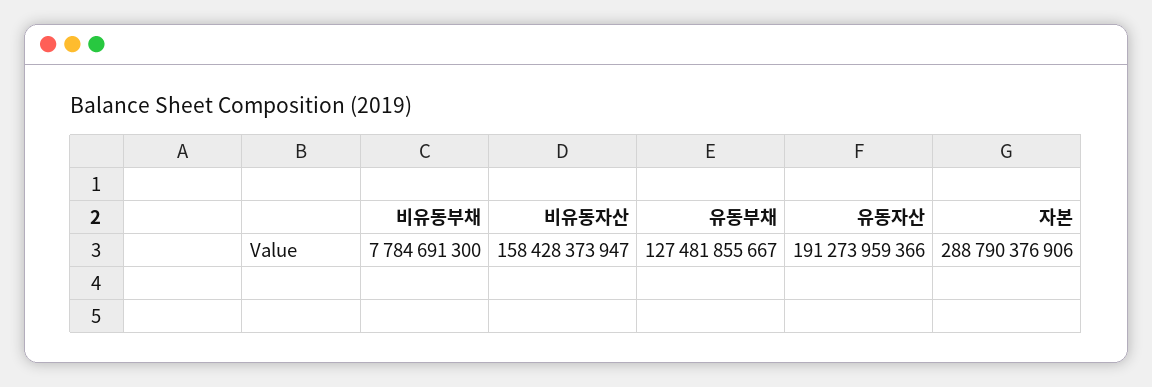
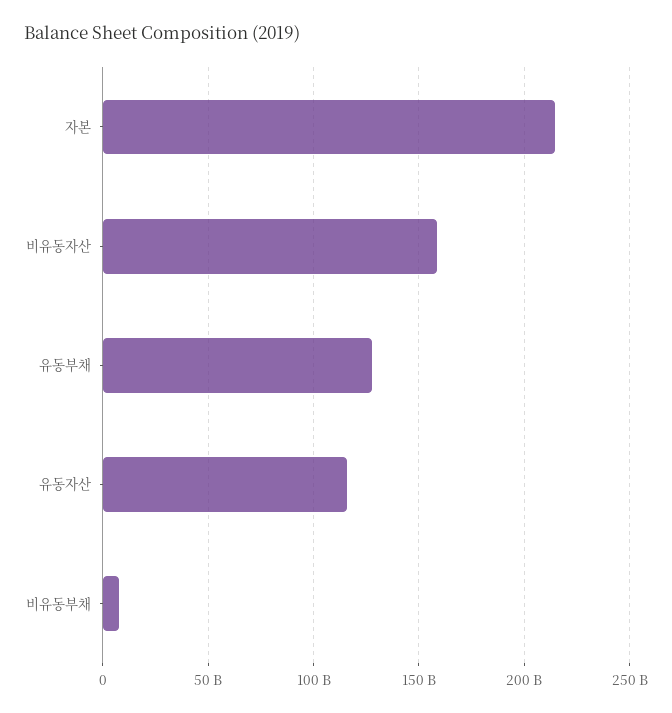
  {
    "비유동부채": 7784691300,
    "비유동자산": 158428373947,
    "유동부채": 127481855667,
-   "유동자산": 191273959366,
+   "유동자산": 115000000000,
-   "자본": 288790376906
+   "자본": 215000000000
  }

